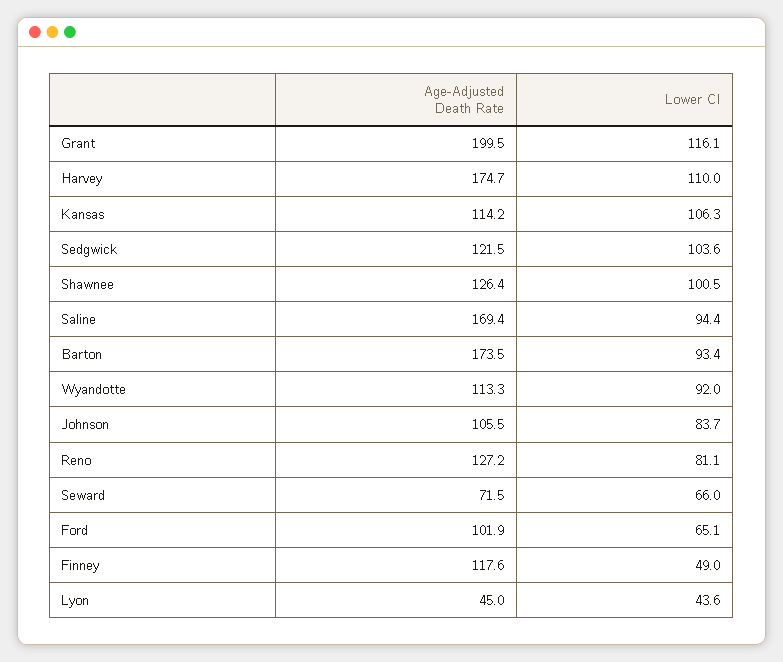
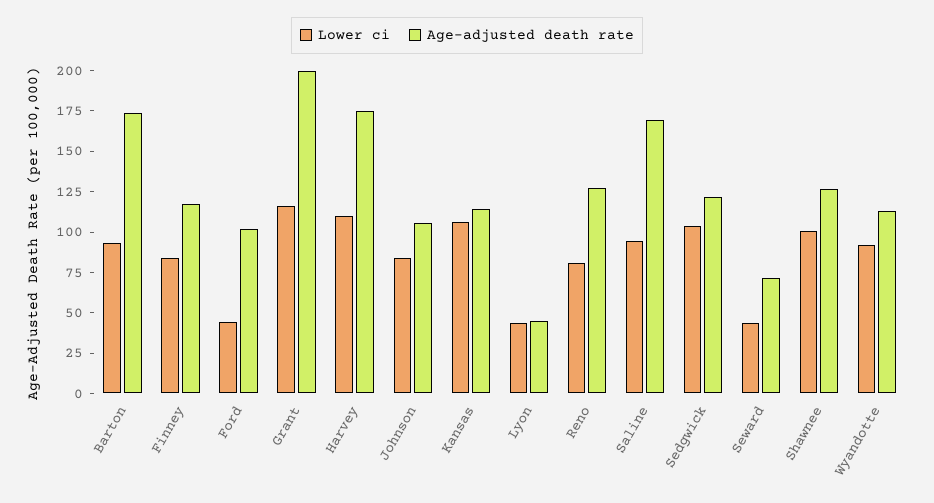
  {
    "Age-Adjusted Death Rate": {
      "Grant": 199.5,
      "Harvey": 174.7,
      "Kansas": 114.2,
      "Sedgwick": 121.5,
      "Shawnee": 126.4,
      "Saline": 169.4,
      "Barton": 173.5,
      "Wyandotte": 113.3,
      "Johnson": 105.5,
      "Reno": 127.2,
      "Seward": 71.5,
      "Ford": 101.9,
      "Finney": 117.6,
      "Lyon": 45
    },
    "Lower CI": {
      "Grant": 116.1,
      "Harvey": 110,
      "Kansas": 106.3,
      "Sedgwick": 103.6,
      "Shawnee": 100.5,
      "Saline": 94.4,
      "Barton": 93.4,
      "Wyandotte": 92,
      "Johnson": 83.7,
      "Reno": 81.1,
-     "Seward": 66,
+     "Seward": 45,
-     "Ford": 65.1,
+     "Ford": 45,
-     "Finney": 49,
+     "Finney": 85,
      "Lyon": 43.6
    }
  }

